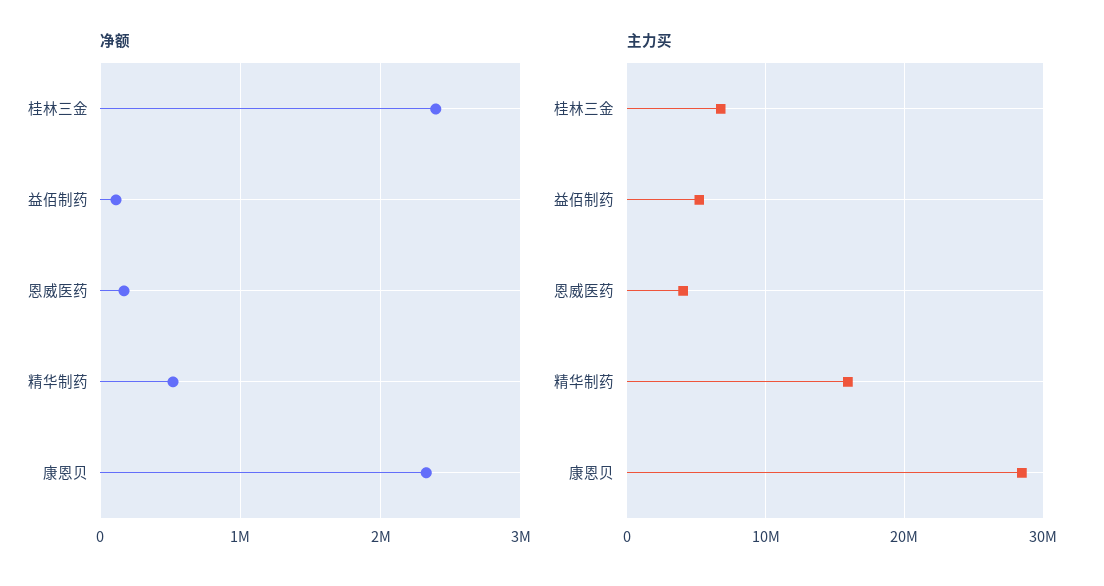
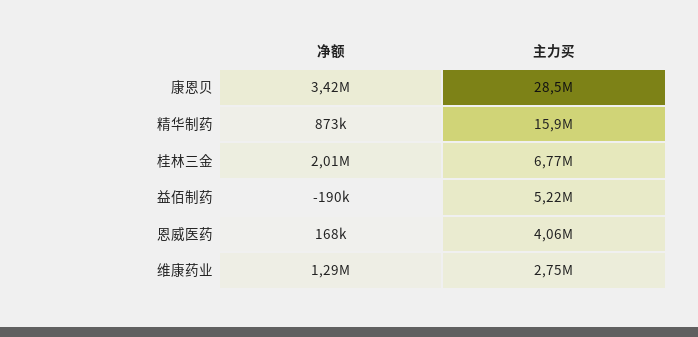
  {
    "净额": {
-     "桂林三金": 2400000,
+     "桂林三金": 2010000,
-     "益佰制药": 100000,
+     "益佰制药": -190000,
      "恩威医药": 168000,
-     "精华制药": 500000,
+     "精华制药": 873000,
-     "康恩贝": 2300000
+     "康恩贝": 3420000,
+     "维康药业": 1290000
    },
    "主力买": {
      "桂林三金": 6770000,
      "益佰制药": 5220000,
      "恩威医药": 4060000,
      "精华制药": 15900000,
-     "康恩贝": 28500000
+     "康恩贝": 28500000,
+     "维康药业": 2750000
    }
  }

